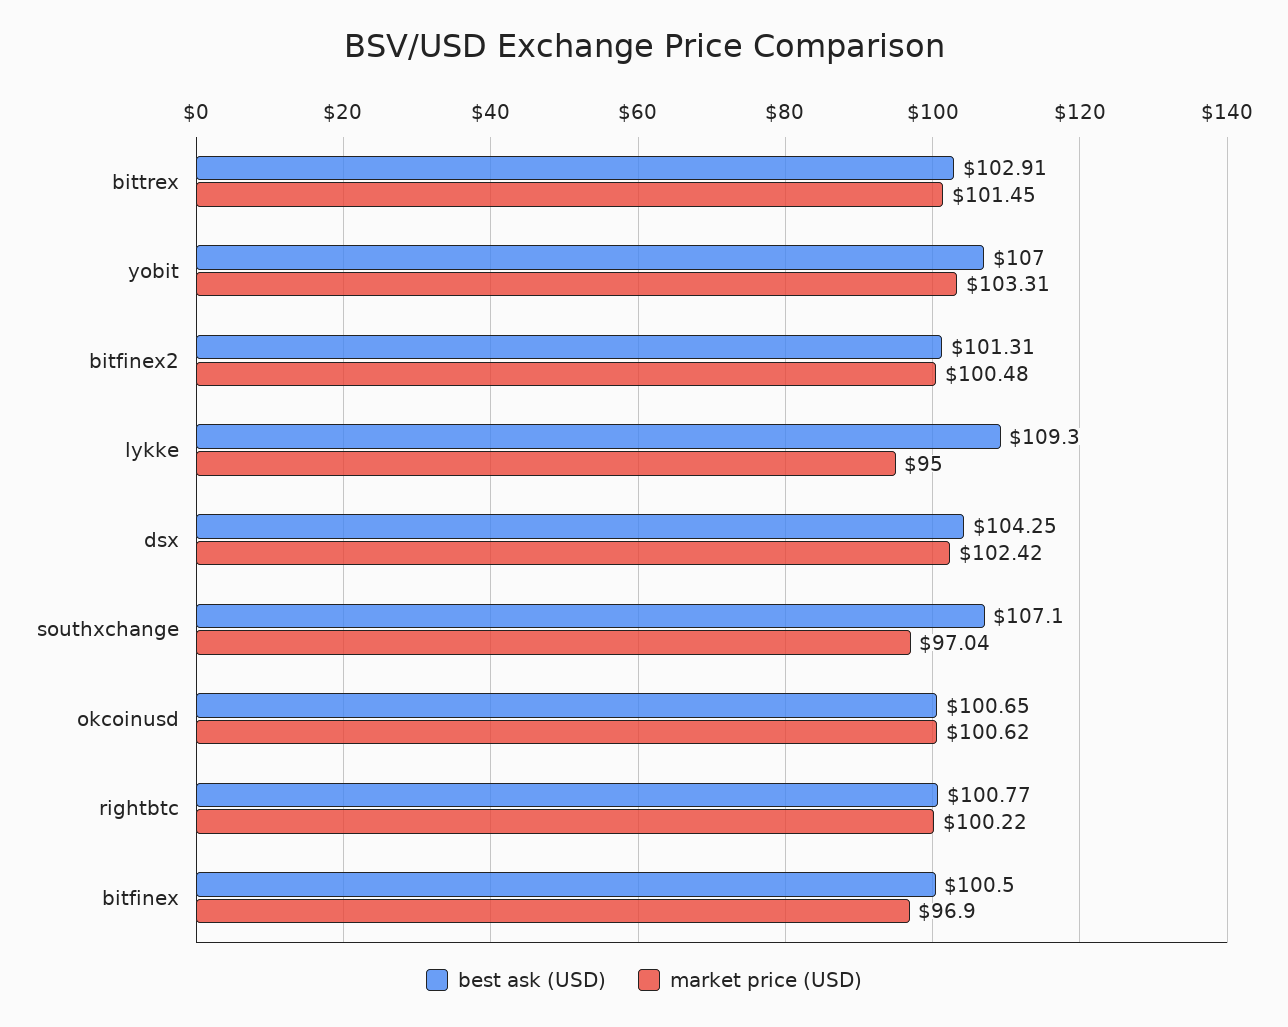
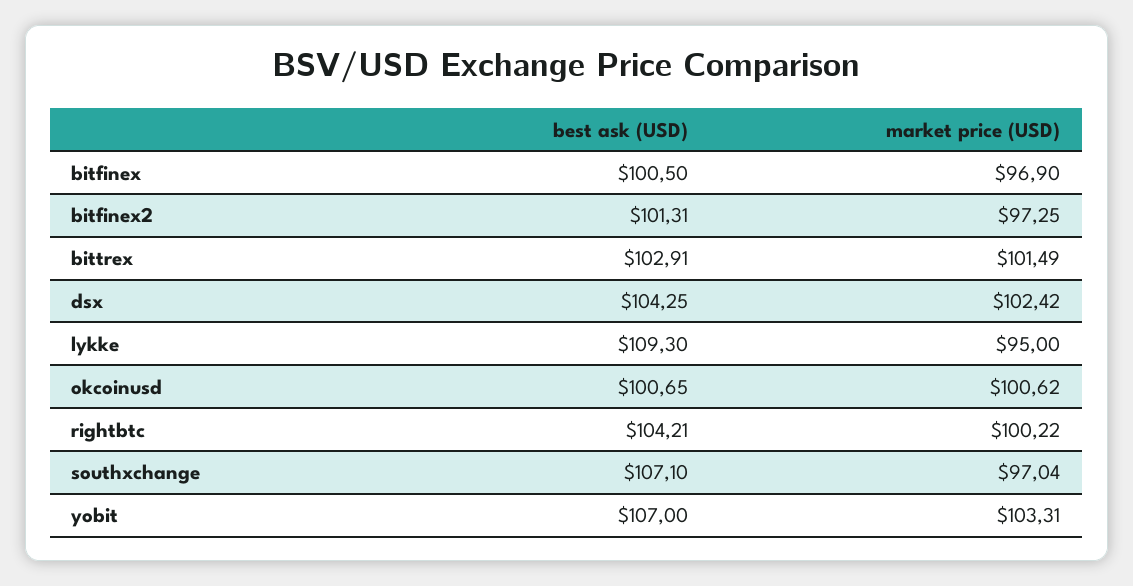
  {
    "best ask (USD)": {
      "bittrex": 102.91,
      "yobit": 107,
      "bitfinex2": 101.31,
      "lykke": 109.3,
      "dsx": 104.25,
      "southxchange": 107.1,
      "okcoinusd": 100.65,
-     "rightbtc": 100.77,
+     "rightbtc": 104.21,
      "bitfinex": 100.5
    },
    "market price (USD)": {
-     "bittrex": 101.45,
+     "bittrex": 101.49,
      "yobit": 103.31,
-     "bitfinex2": 100.48,
+     "bitfinex2": 97.25,
      "lykke": 95,
      "dsx": 102.42,
      "southxchange": 97.04,
      "okcoinusd": 100.62,
      "rightbtc": 100.22,
      "bitfinex": 96.9
    }
  }

